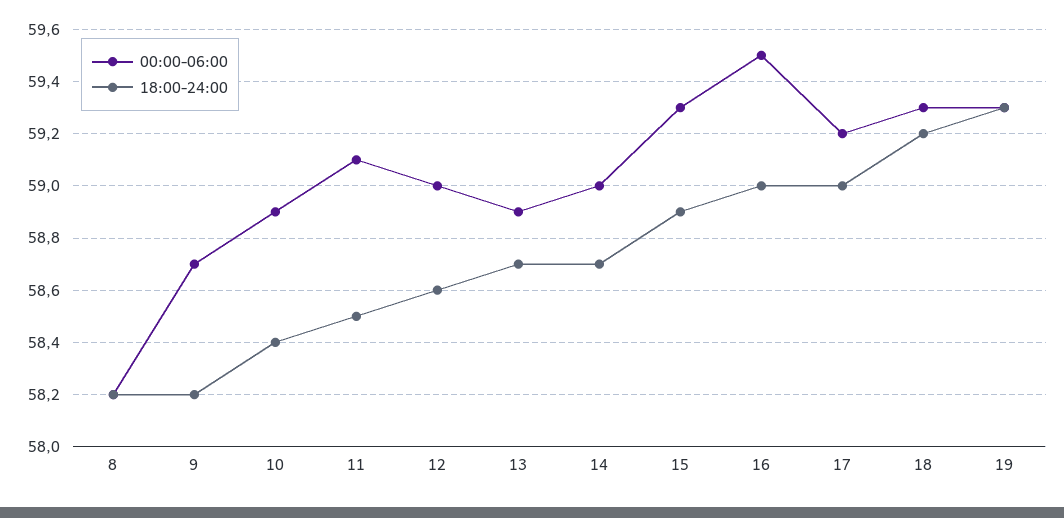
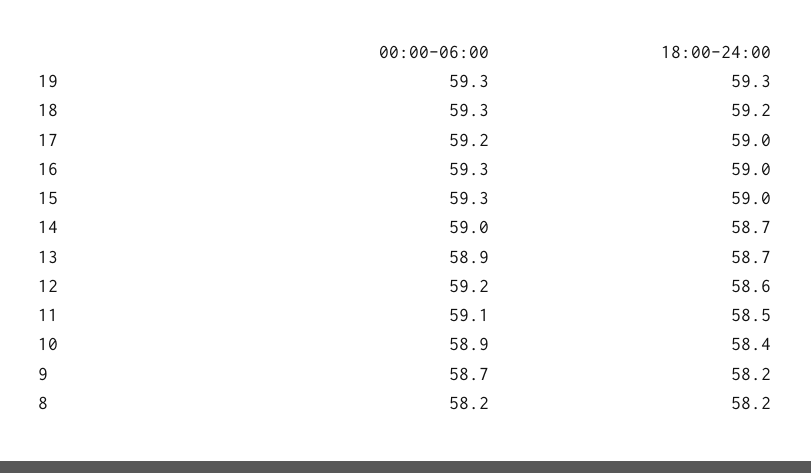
  {
    "00:00-06:00": {
      "8": 58.2,
      "9": 58.7,
      "10": 58.9,
      "11": 59.1,
-     "12": 59,
+     "12": 59.2,
      "13": 58.9,
      "14": 59,
      "15": 59.3,
-     "16": 59.5,
+     "16": 59.3,
      "17": 59.2,
      "18": 59.3,
      "19": 59.3
    },
    "18:00-24:00": {
      "8": 58.2,
      "9": 58.2,
      "10": 58.4,
      "11": 58.5,
      "12": 58.6,
      "13": 58.7,
      "14": 58.7,
-     "15": 58.9,
+     "15": 59,
      "16": 59,
      "17": 59,
      "18": 59.2,
      "19": 59.3
    }
  }

